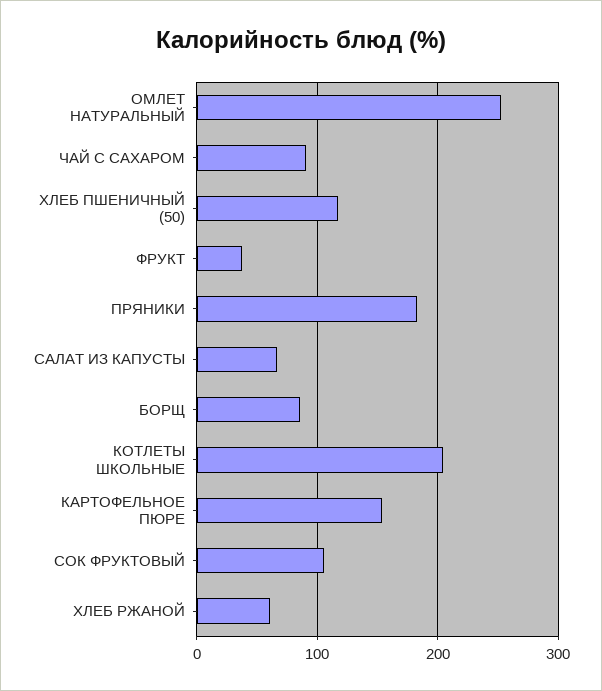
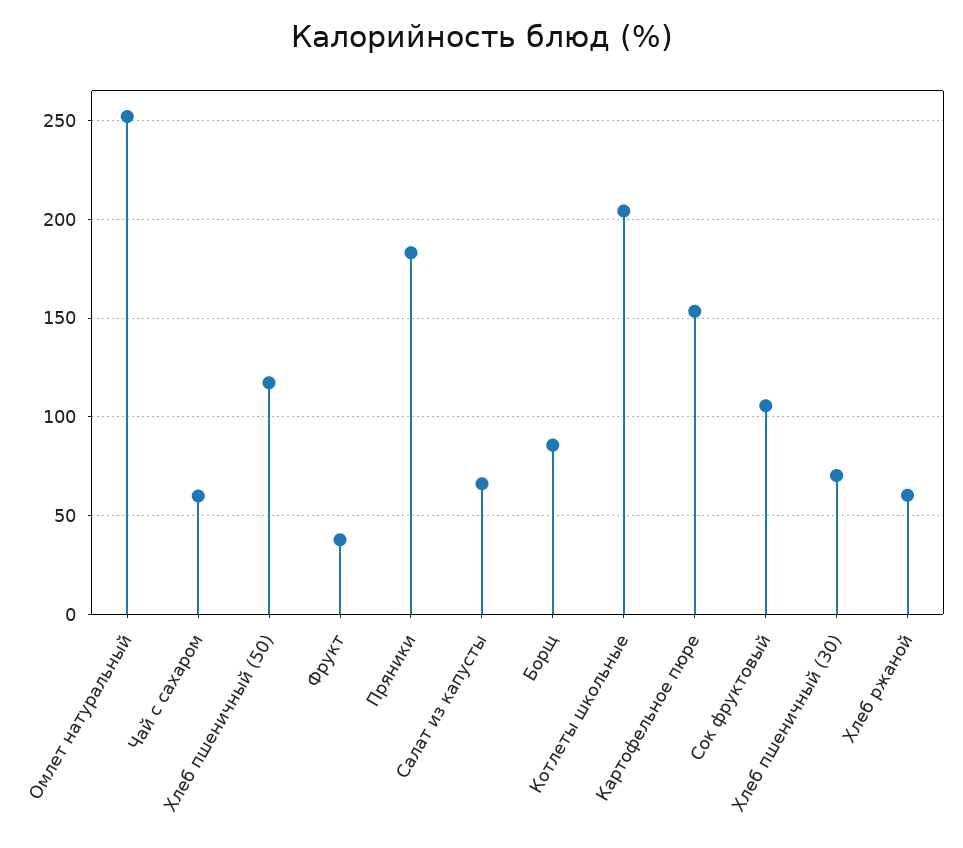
  {
    "ОМЛЕТ НАТУРАЛЬНЫЙ": 250,
-   "ЧАЙ С САХАРОМ": 90,
+   "ЧАЙ С САХАРОМ": 60,
    "ХЛЕБ ПШЕНИЧНЫЙ (50)": 115,
    "ФРУКТ": 40,
    "ПРЯНИКИ": 185,
    "САЛАТ ИЗ КАПУСТЫ": 65,
    "БОРЩ": 85,
    "КОТЛЕТЫ ШКОЛЬНЫЕ": 205,
    "КАРТОФЕЛЬНОЕ ПЮРЕ": 155,
    "СОК ФРУКТОВЫЙ": 105,
-   "ХЛЕБ РЖАНОЙ": 60
+   "ХЛЕБ РЖАНОЙ": 60,
+   "Хлеб пшеничный (30)": 70
  }

